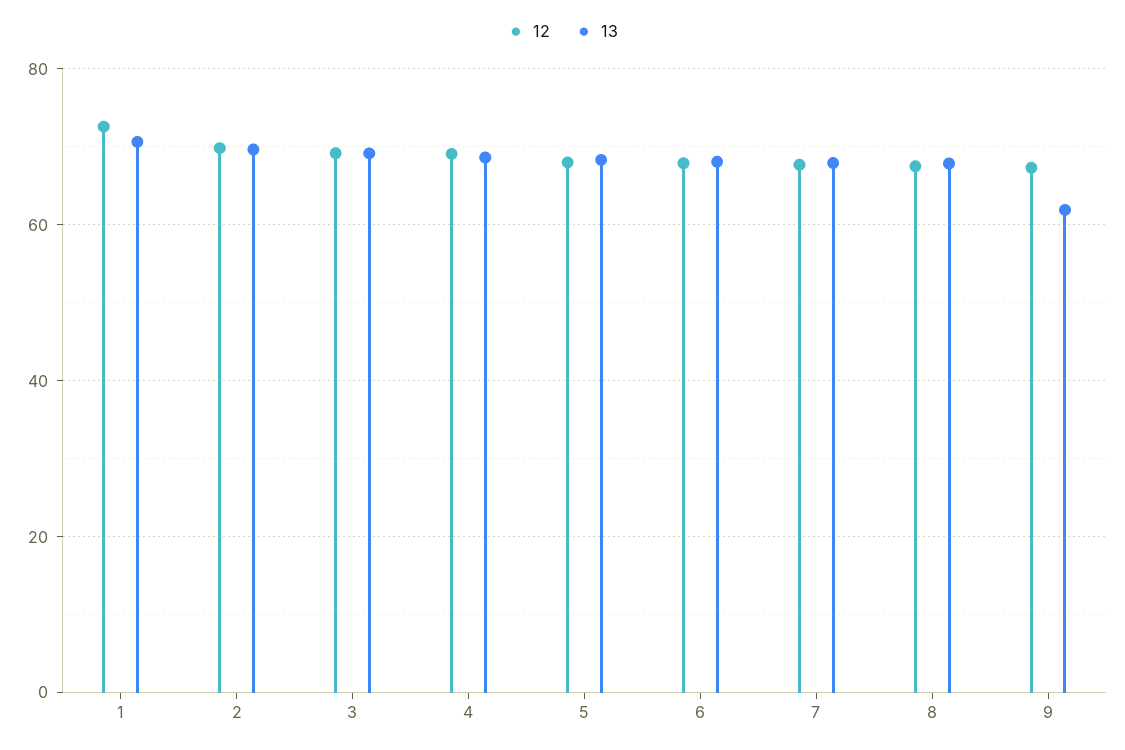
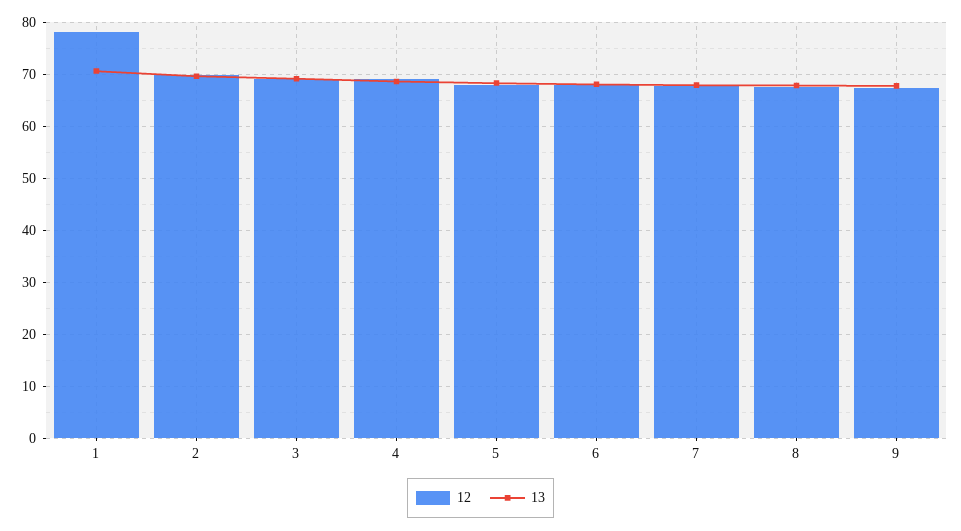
  {
    "12": {
-     "1": 72,
+     "1": 78,
      "2": 70,
      "3": 70,
      "4": 70,
      "5": 68,
      "6": 68,
      "7": 68,
      "8": 68,
      "9": 68
    },
    "13": {
      "1": 70,
      "2": 70,
      "3": 70,
      "4": 68,
      "5": 68,
      "6": 68,
      "7": 68,
      "8": 68,
-     "9": 62
+     "9": 68
    }
  }

